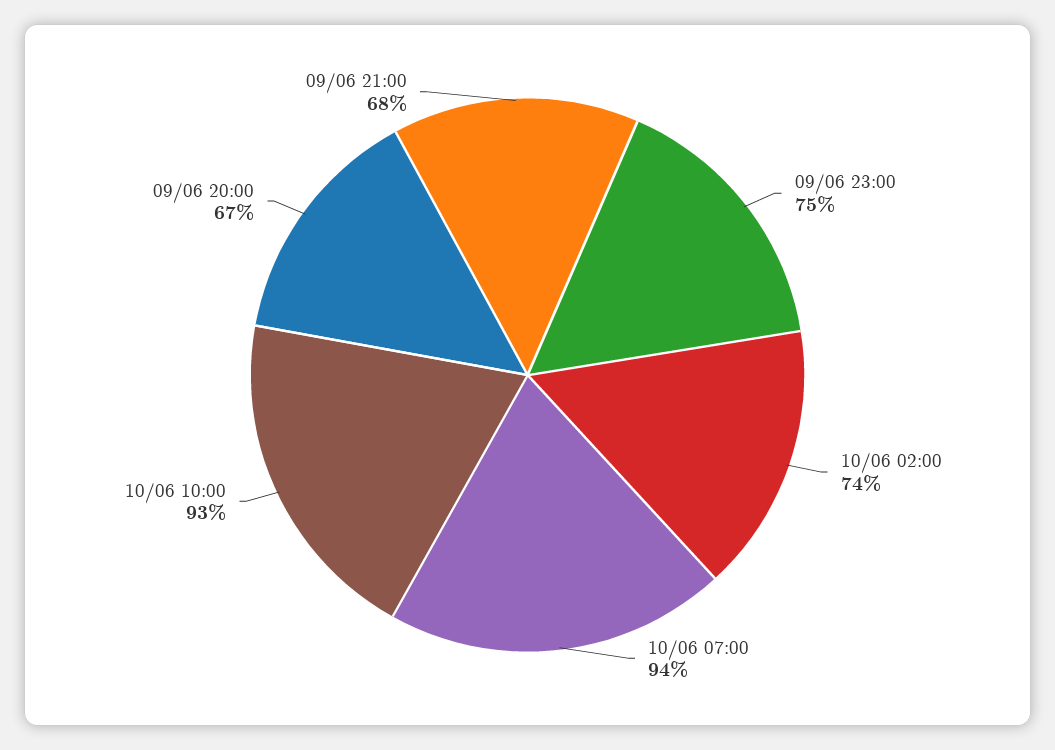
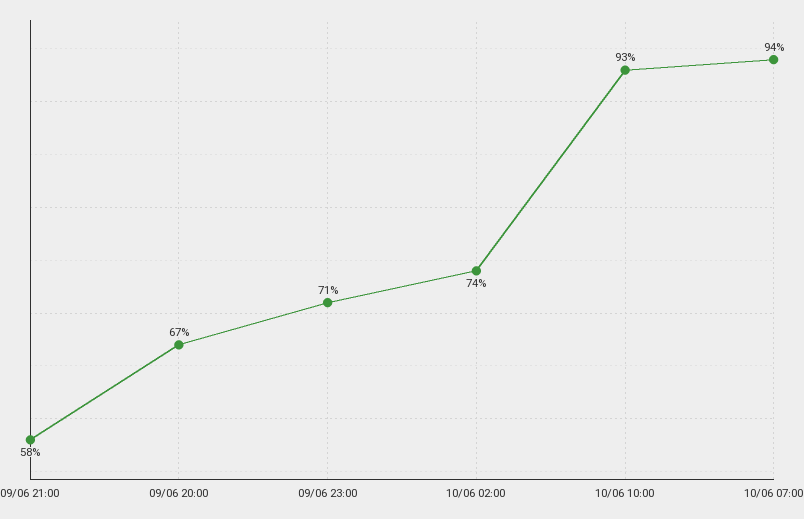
  {
-   "09/06 23:00": 75,
+   "09/06 23:00": 71,
    "10/06 02:00": 74,
    "10/06 07:00": 94,
    "10/06 10:00": 93,
    "09/06 20:00": 67,
-   "09/06 21:00": 68
+   "09/06 21:00": 58
  }

